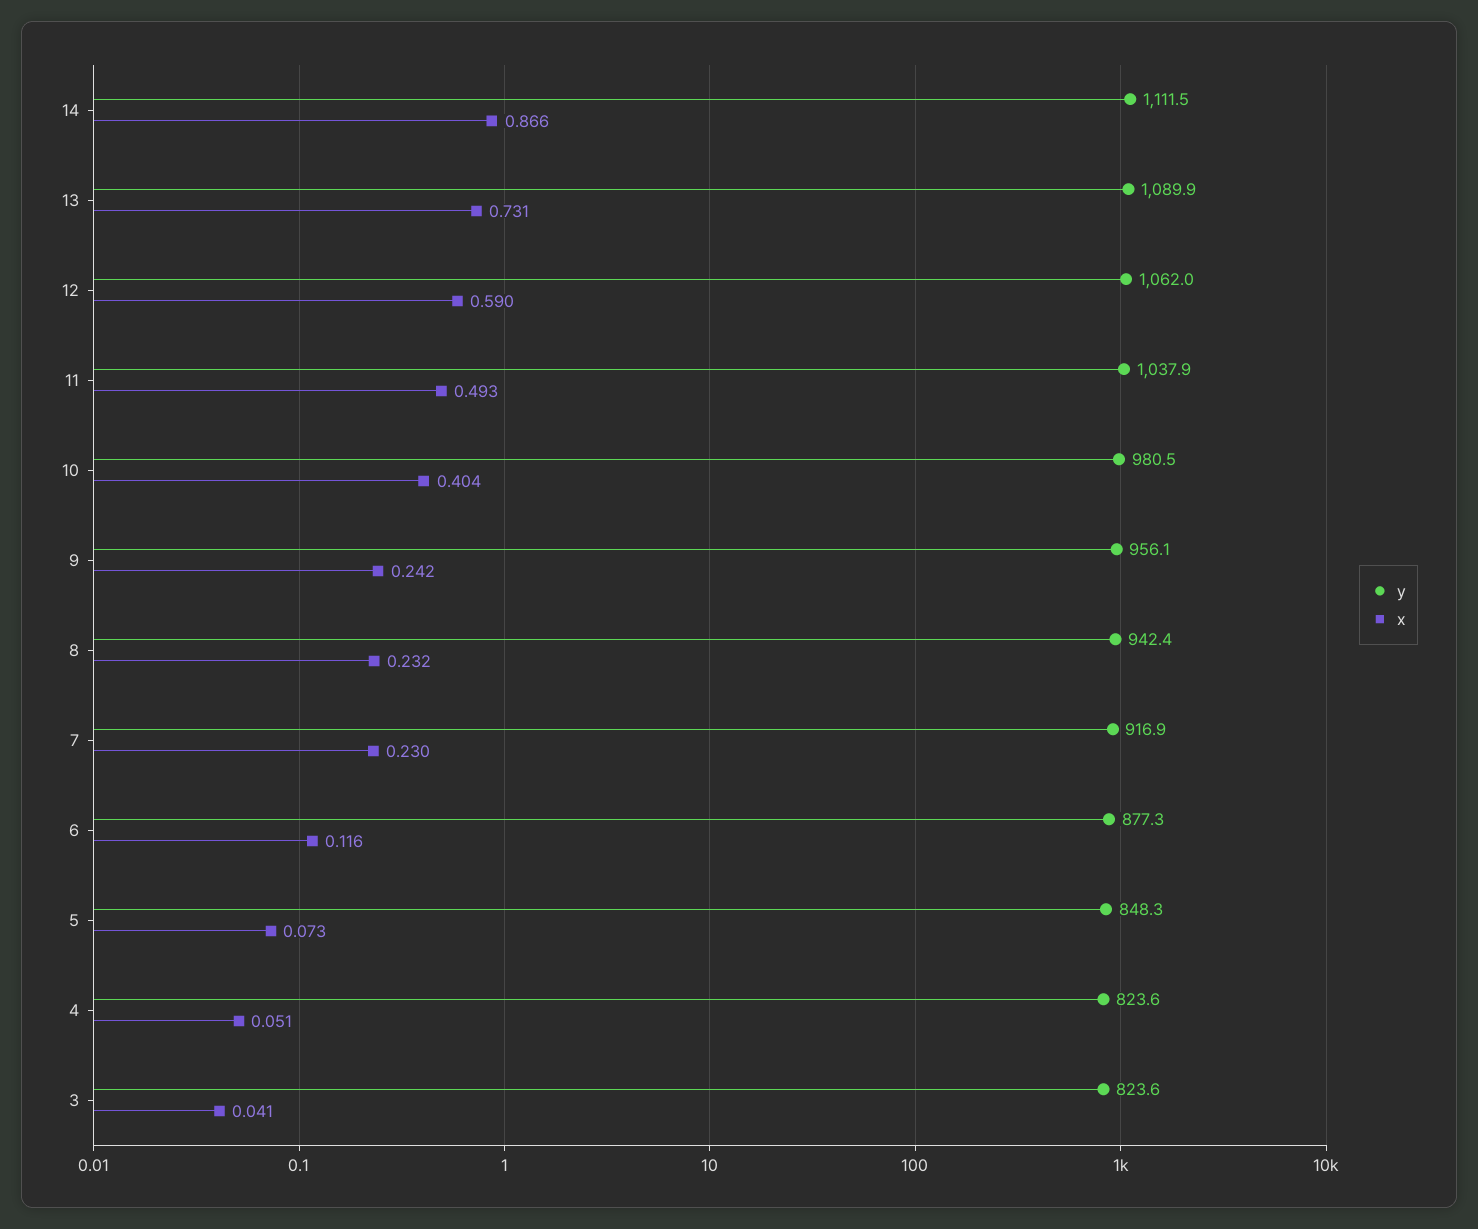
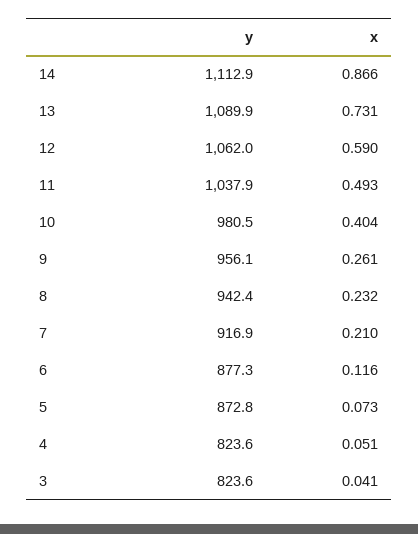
  {
    "y": {
-     "14": 1111.5,
+     "14": 1112.9,
      "13": 1089.9,
      "12": 1062,
      "11": 1037.9,
      "10": 980.5,
      "9": 956.1,
      "8": 942.4,
      "7": 916.9,
      "6": 877.3,
-     "5": 848.3,
+     "5": 872.8,
      "4": 823.6,
      "3": 823.6
    },
    "x": {
      "14": 0.866,
      "13": 0.731,
      "12": 0.59,
      "11": 0.493,
      "10": 0.404,
-     "9": 0.242,
+     "9": 0.261,
      "8": 0.232,
-     "7": 0.23,
+     "7": 0.21,
      "6": 0.116,
      "5": 0.073,
      "4": 0.051,
      "3": 0.041
    }
  }

